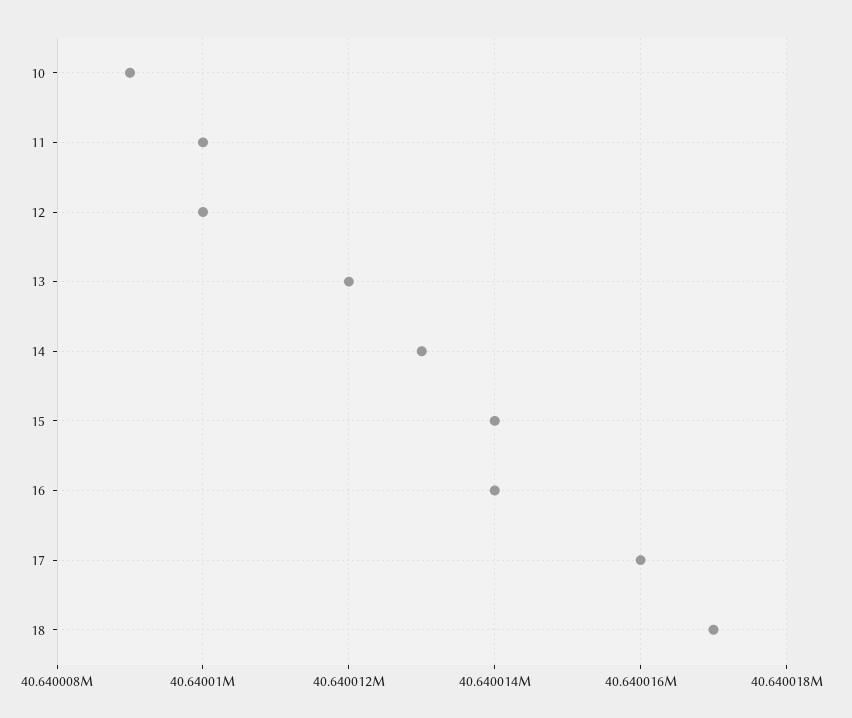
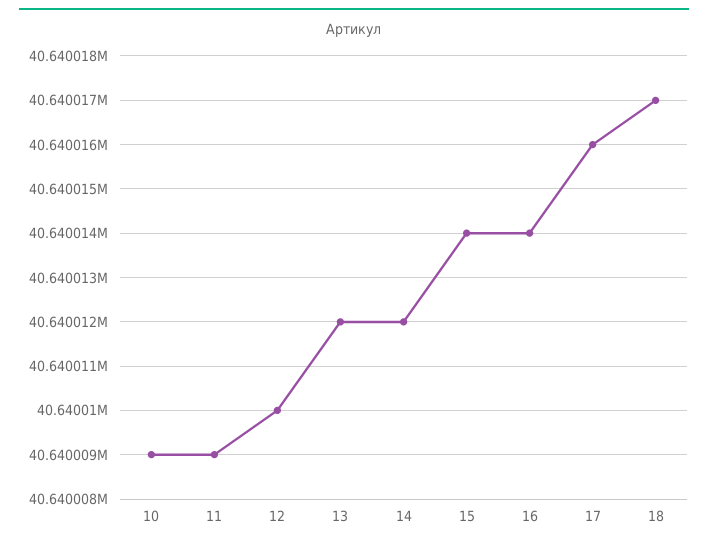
  {
    "10": 40640009,
-   "11": 40640010,
+   "11": 40640009,
    "12": 40640010,
    "13": 40640012,
-   "14": 40640013,
+   "14": 40640012,
    "15": 40640014,
    "16": 40640014,
    "17": 40640016,
    "18": 40640017
  }

